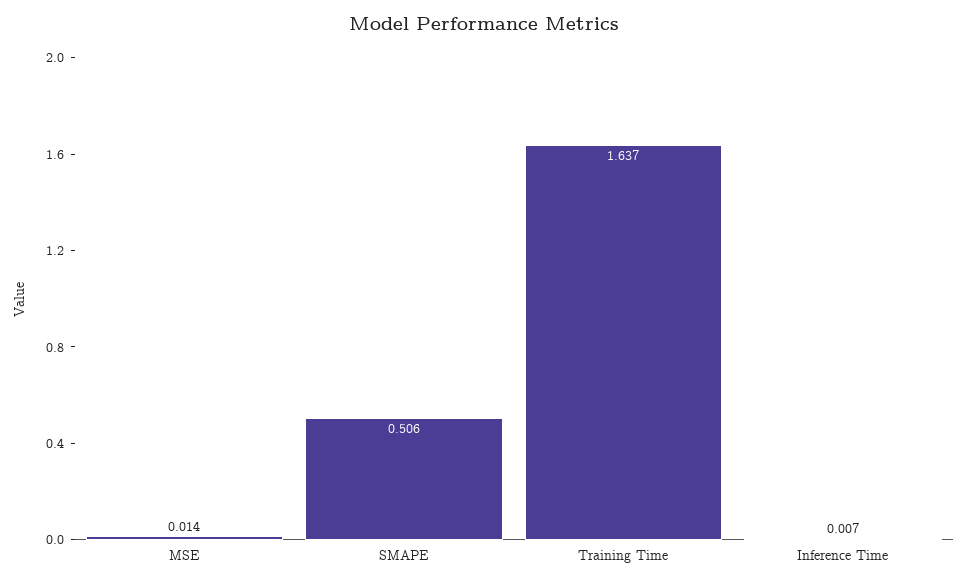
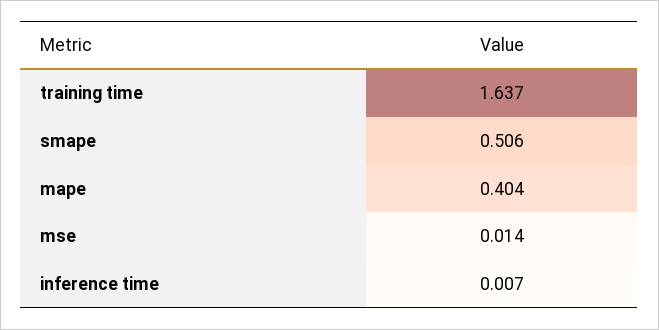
  {
    "MSE": 0.014,
    "SMAPE": 0.506,
    "Training Time": 1.637,
-   "Inference Time": 0.007
+   "Inference Time": 0.007,
+   "mape": 0.404
  }

